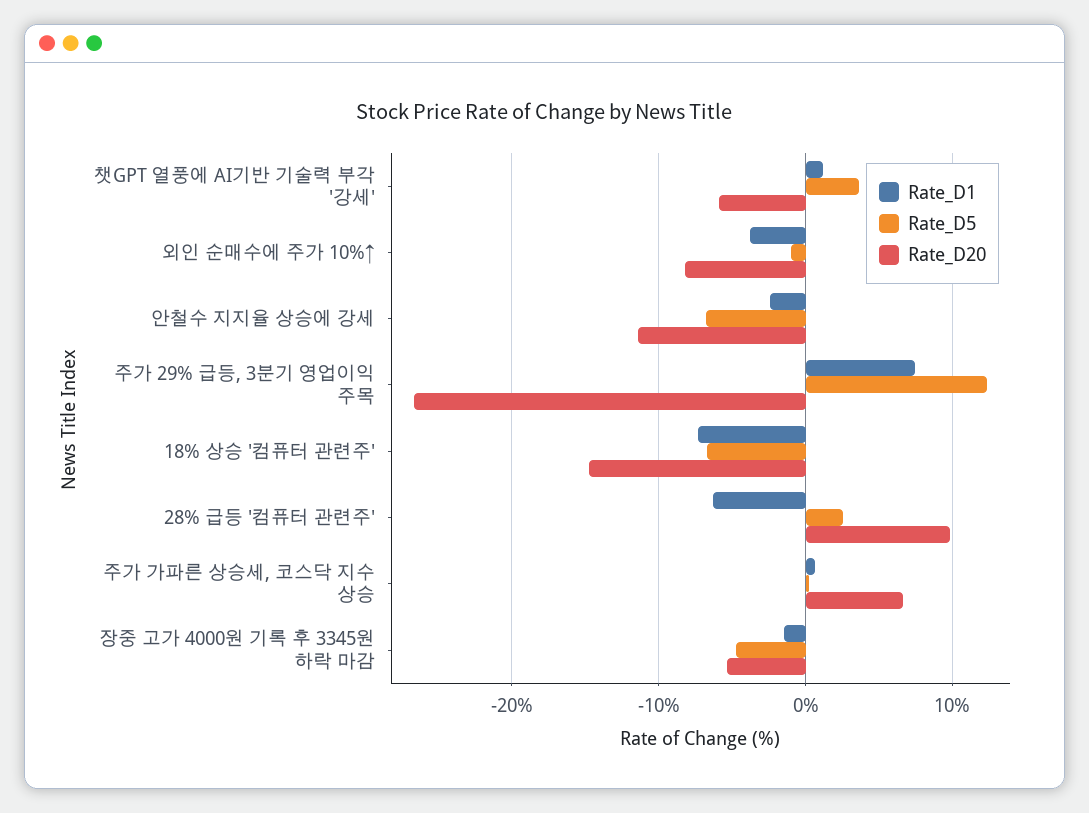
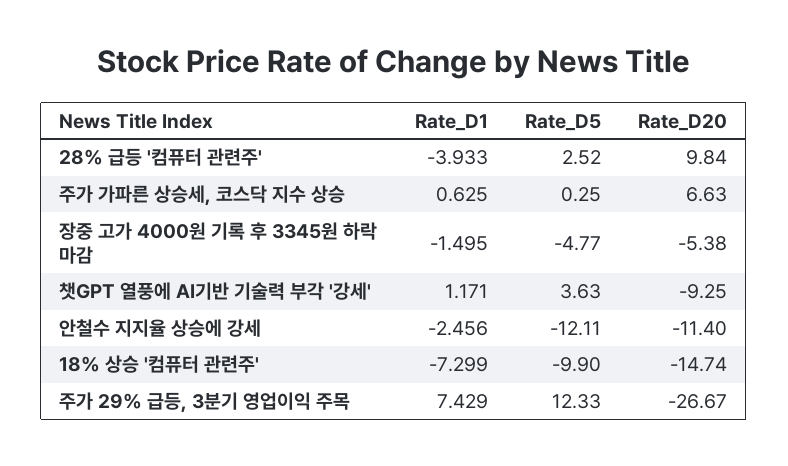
  {
    "Rate_D1": {
      "챗GPT 열풍에 AI기반 기술력 부각 '강세'": 1.171,
-     "외인 순매수에 주가 10%↑": -4,
      "안철수 지지율 상승에 강세": -2.456,
      "주가 29% 급등, 3분기 영업이익 주목": 7.429,
      "18% 상승 '컴퓨터 관련주'": -7.299,
-     "28% 급등 '컴퓨터 관련주'": -6,
+     "28% 급등 '컴퓨터 관련주'": -3.933,
      "주가 가파른 상승세, 코스닥 지수 상승": 0.625,
      "장중 고가 4000원 기록 후 3345원 하락 마감": -1.495
    },
    "Rate_D5": {
      "챗GPT 열풍에 AI기반 기술력 부각 '강세'": 3.63,
-     "외인 순매수에 주가 10%↑": -1,
-     "안철수 지지율 상승에 강세": -7,
+     "안철수 지지율 상승에 강세": -12.11,
      "주가 29% 급등, 3분기 영업이익 주목": 12.33,
-     "18% 상승 '컴퓨터 관련주'": -7,
+     "18% 상승 '컴퓨터 관련주'": -9.9,
      "28% 급등 '컴퓨터 관련주'": 2.52,
      "주가 가파른 상승세, 코스닥 지수 상승": 0.25,
      "장중 고가 4000원 기록 후 3345원 하락 마감": -4.77
    },
    "Rate_D20": {
-     "챗GPT 열풍에 AI기반 기술력 부각 '강세'": -6,
+     "챗GPT 열풍에 AI기반 기술력 부각 '강세'": -9.25,
-     "외인 순매수에 주가 10%↑": -8,
      "안철수 지지율 상승에 강세": -11.4,
      "주가 29% 급등, 3분기 영업이익 주목": -26.67,
      "18% 상승 '컴퓨터 관련주'": -14.74,
      "28% 급등 '컴퓨터 관련주'": 9.84,
      "주가 가파른 상승세, 코스닥 지수 상승": 6.63,
      "장중 고가 4000원 기록 후 3345원 하락 마감": -5.38
    }
  }

